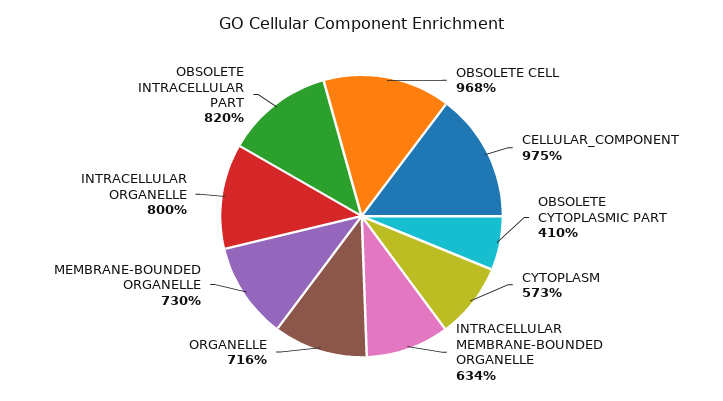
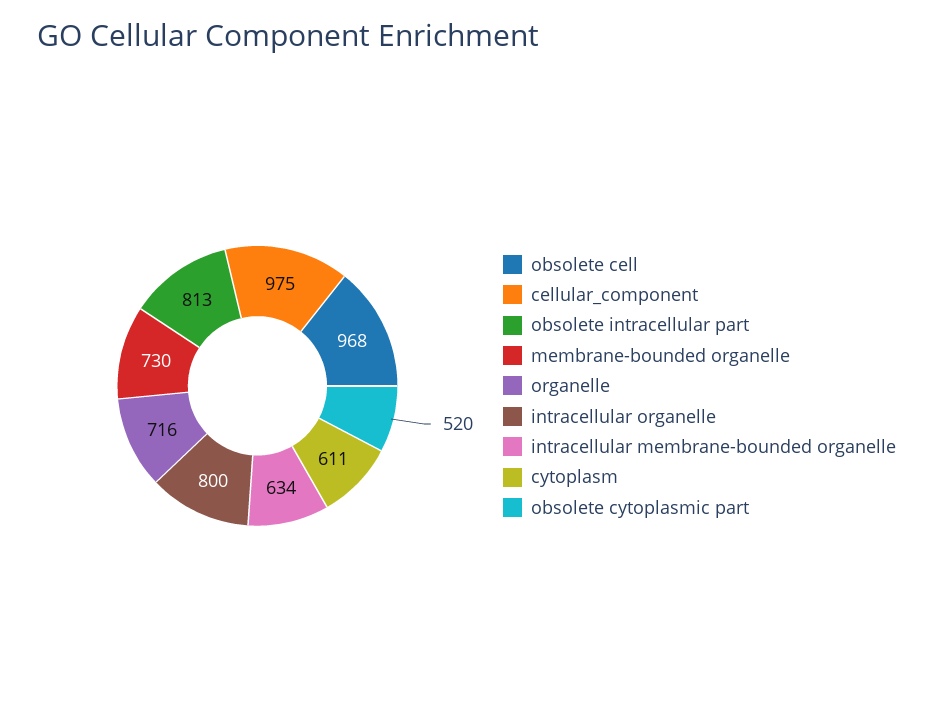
  {
    "OBSOLETE CELL": 968,
    "CELLULAR_COMPONENT": 975,
-   "OBSOLETE CYTOPLASMIC PART": 410,
+   "OBSOLETE CYTOPLASMIC PART": 520,
-   "CYTOPLASM": 573,
+   "CYTOPLASM": 611,
    "INTRACELLULAR MEMBRANE-BOUNDED ORGANELLE": 634,
    "ORGANELLE": 716,
    "MEMBRANE-BOUNDED ORGANELLE": 730,
    "INTRACELLULAR ORGANELLE": 800,
-   "OBSOLETE INTRACELLULAR PART": 820
+   "OBSOLETE INTRACELLULAR PART": 813
  }

